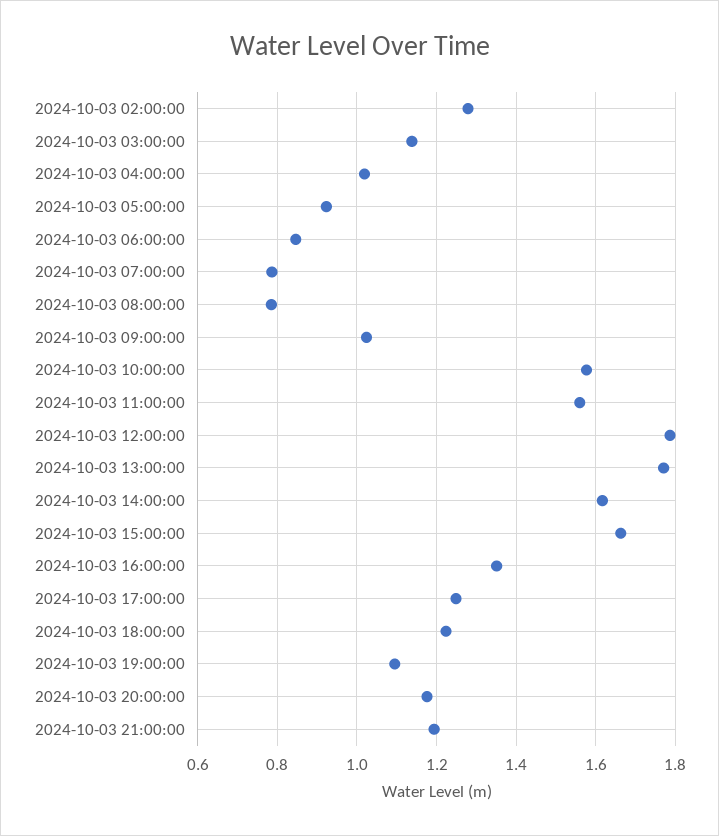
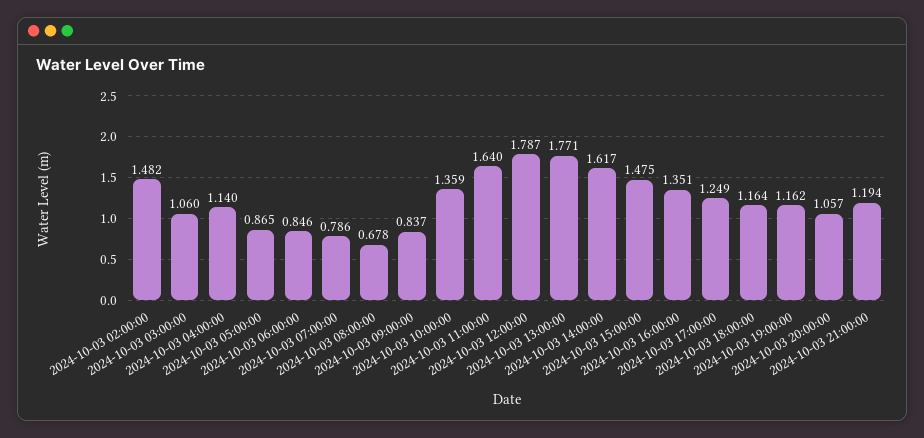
  {
-   "2024-10-03 02:00:00": 1.28,
+   "2024-10-03 02:00:00": 1.482,
-   "2024-10-03 03:00:00": 1.14,
+   "2024-10-03 03:00:00": 1.06,
-   "2024-10-03 04:00:00": 1.02,
+   "2024-10-03 04:00:00": 1.14,
-   "2024-10-03 05:00:00": 0.92,
+   "2024-10-03 05:00:00": 0.865,
    "2024-10-03 06:00:00": 0.846,
    "2024-10-03 07:00:00": 0.786,
-   "2024-10-03 08:00:00": 0.78,
+   "2024-10-03 08:00:00": 0.678,
-   "2024-10-03 09:00:00": 1.02,
+   "2024-10-03 09:00:00": 0.837,
-   "2024-10-03 10:00:00": 1.58,
+   "2024-10-03 10:00:00": 1.359,
-   "2024-10-03 11:00:00": 1.56,
+   "2024-10-03 11:00:00": 1.64,
    "2024-10-03 12:00:00": 1.787,
    "2024-10-03 13:00:00": 1.771,
    "2024-10-03 14:00:00": 1.617,
-   "2024-10-03 15:00:00": 1.66,
+   "2024-10-03 15:00:00": 1.475,
    "2024-10-03 16:00:00": 1.351,
    "2024-10-03 17:00:00": 1.249,
-   "2024-10-03 18:00:00": 1.22,
+   "2024-10-03 18:00:00": 1.164,
-   "2024-10-03 19:00:00": 1.1,
+   "2024-10-03 19:00:00": 1.162,
-   "2024-10-03 20:00:00": 1.18,
+   "2024-10-03 20:00:00": 1.057,
    "2024-10-03 21:00:00": 1.194
  }

